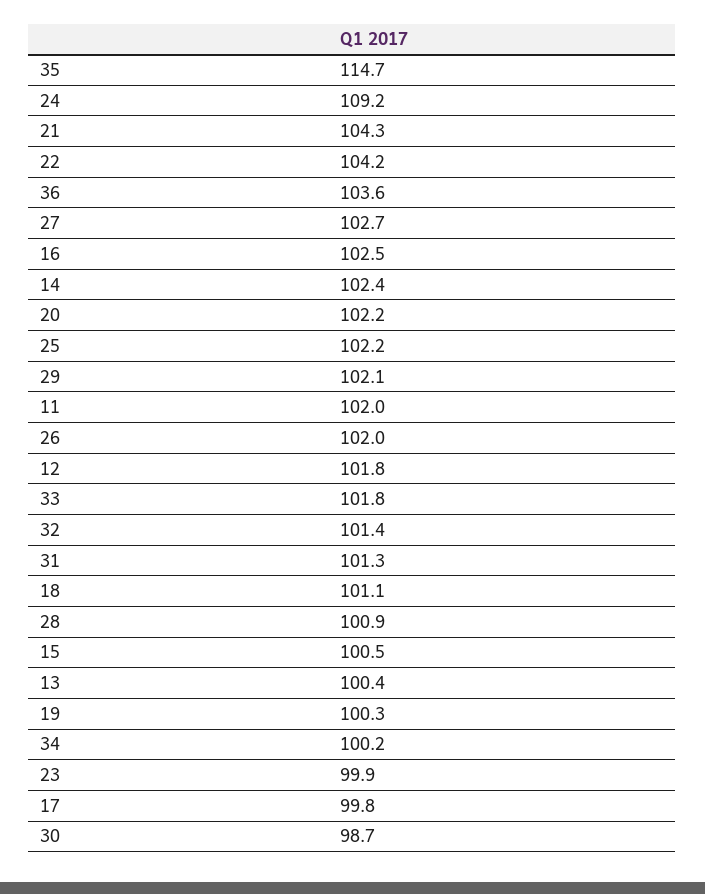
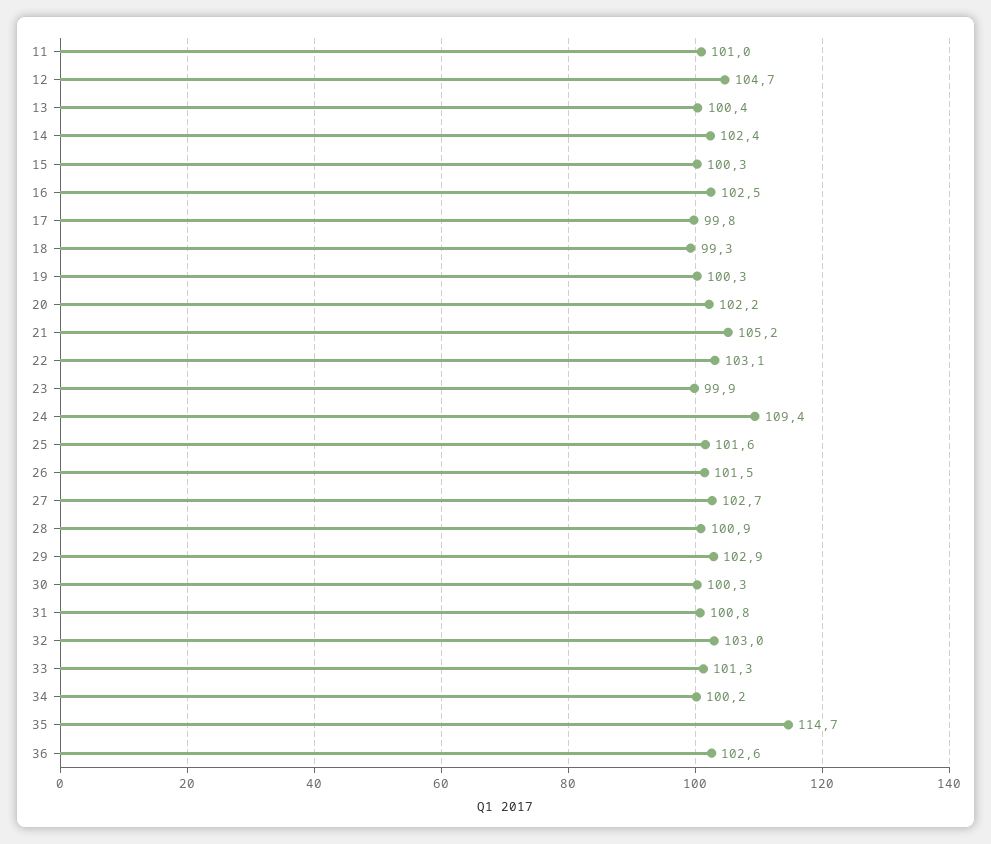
  {
    "35": 114.7,
-   "24": 109.2,
+   "24": 109.4,
-   "21": 104.3,
+   "21": 105.2,
-   "22": 104.2,
+   "22": 103.1,
-   "36": 103.6,
+   "36": 102.6,
    "27": 102.7,
    "16": 102.5,
    "14": 102.4,
    "20": 102.2,
-   "25": 102.2,
+   "25": 101.6,
-   "29": 102.1,
+   "29": 102.9,
-   "11": 102,
+   "11": 101,
-   "26": 102,
+   "26": 101.5,
-   "12": 101.8,
+   "12": 104.7,
-   "33": 101.8,
+   "33": 101.3,
-   "32": 101.4,
+   "32": 103,
-   "31": 101.3,
+   "31": 100.8,
-   "18": 101.1,
+   "18": 99.3,
    "28": 100.9,
-   "15": 100.5,
+   "15": 100.3,
    "13": 100.4,
    "19": 100.3,
    "34": 100.2,
    "23": 99.9,
    "17": 99.8,
-   "30": 98.7
+   "30": 100.3
  }

